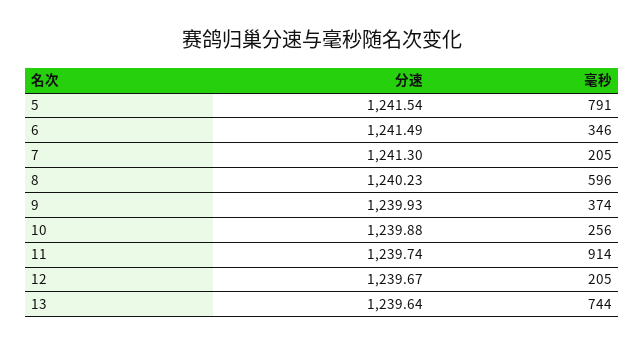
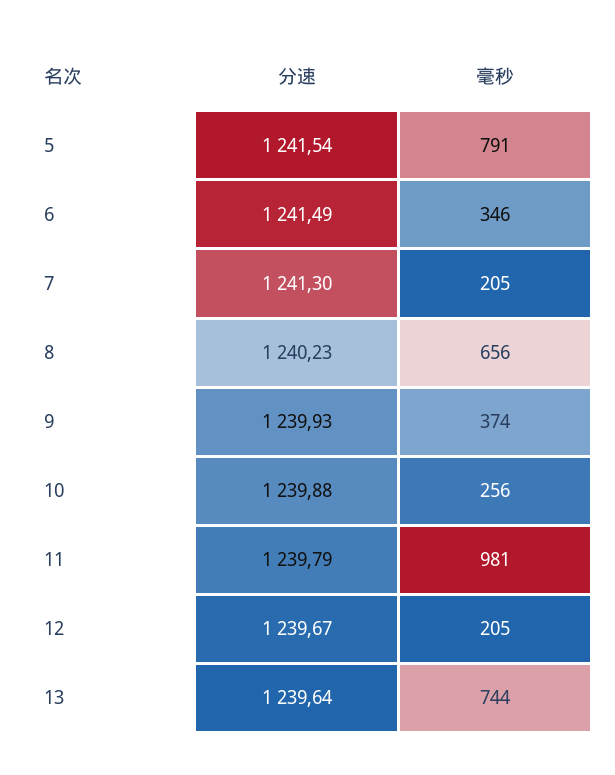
  {
    "分速": {
      "5": 1241.54,
      "6": 1241.49,
      "7": 1241.3,
      "8": 1240.23,
      "9": 1239.93,
      "10": 1239.88,
-     "11": 1239.74,
+     "11": 1239.79,
      "12": 1239.67,
      "13": 1239.64
    },
    "毫秒": {
      "5": 791,
      "6": 346,
      "7": 205,
-     "8": 596,
+     "8": 656,
      "9": 374,
      "10": 256,
-     "11": 914,
+     "11": 981,
      "12": 205,
      "13": 744
    }
  }

